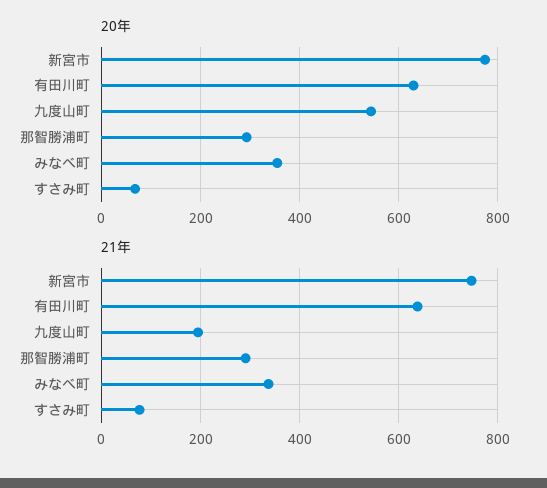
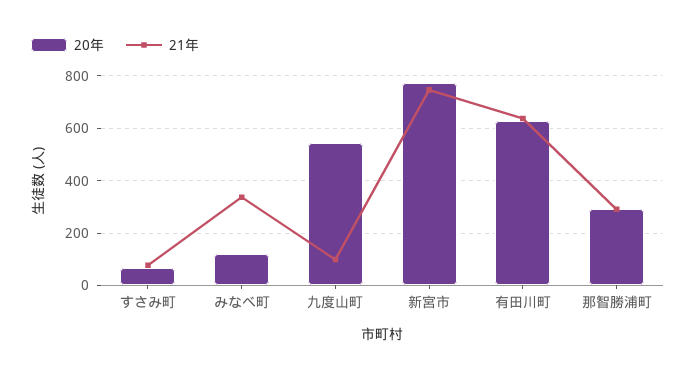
  {
    "20年": {
      "新宮市": 780,
      "有田川町": 640,
      "九度山町": 540,
      "那智勝浦町": 300,
-     "みなべ町": 360,
+     "みなべ町": 125,
      "すさみ町": 60
    },
    "21年": {
      "新宮市": 740,
      "有田川町": 640,
-     "九度山町": 200,
+     "九度山町": 100,
      "那智勝浦町": 300,
      "みなべ町": 340,
      "すさみ町": 80
    }
  }

